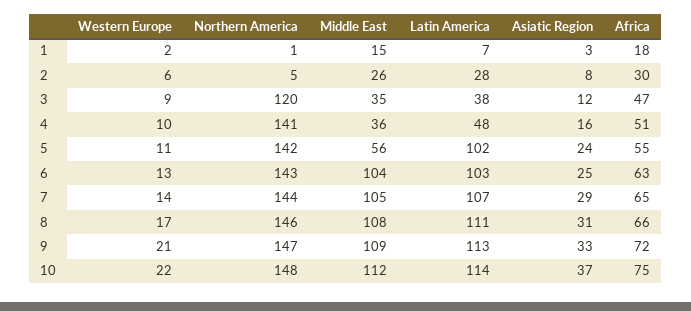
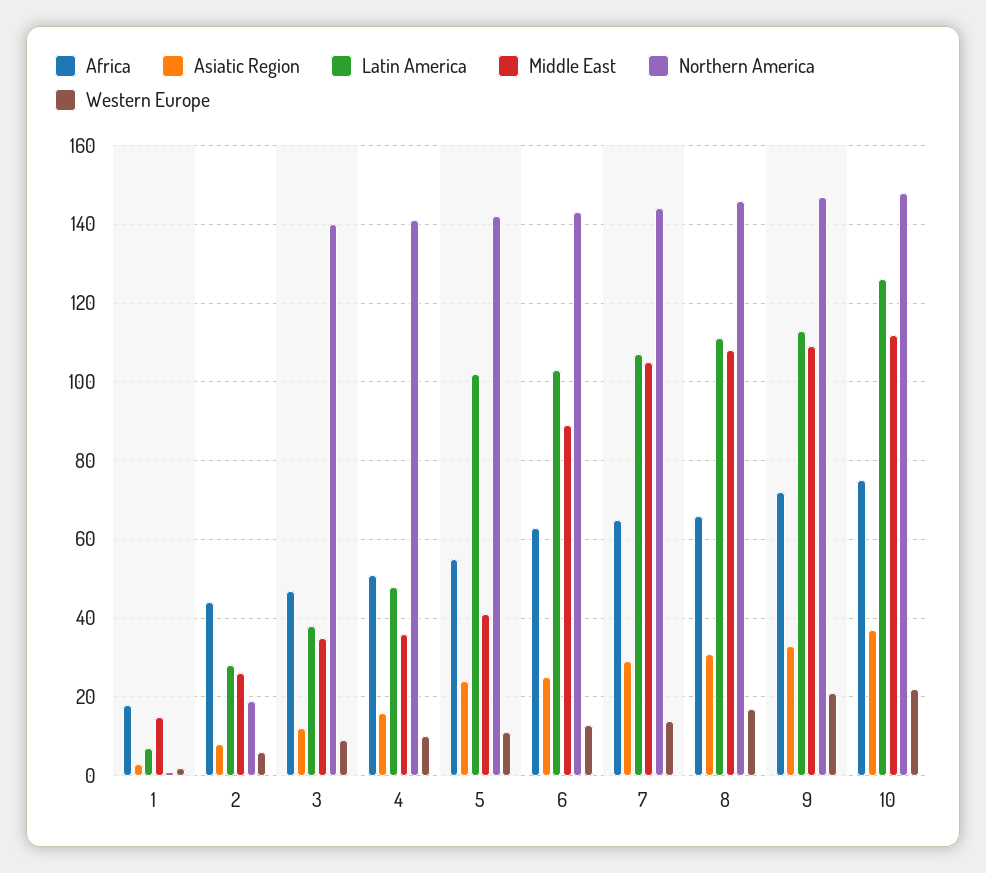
  {
    "Western Europe": {
      "1": 2,
      "2": 6,
      "3": 9,
      "4": 10,
      "5": 11,
      "6": 13,
      "7": 14,
      "8": 17,
      "9": 21,
      "10": 22
    },
    "Northern America": {
      "1": 1,
-     "2": 5,
+     "2": 20,
-     "3": 120,
+     "3": 140,
      "4": 141,
      "5": 142,
      "6": 143,
      "7": 144,
      "8": 146,
      "9": 147,
      "10": 148
    },
    "Middle East": {
      "1": 15,
      "2": 26,
      "3": 35,
      "4": 36,
-     "5": 56,
+     "5": 40,
-     "6": 104,
+     "6": 90,
      "7": 105,
      "8": 108,
      "9": 109,
      "10": 112
    },
    "Latin America": {
      "1": 7,
      "2": 28,
      "3": 38,
      "4": 48,
      "5": 102,
      "6": 103,
      "7": 107,
      "8": 111,
      "9": 113,
-     "10": 114
+     "10": 125
    },
    "Asiatic Region": {
      "1": 3,
      "2": 8,
      "3": 12,
      "4": 16,
      "5": 24,
      "6": 25,
      "7": 29,
      "8": 31,
      "9": 33,
      "10": 37
    },
    "Africa": {
      "1": 18,
-     "2": 30,
+     "2": 45,
      "3": 47,
      "4": 51,
      "5": 55,
      "6": 63,
      "7": 65,
      "8": 66,
      "9": 72,
      "10": 75
    }
  }

